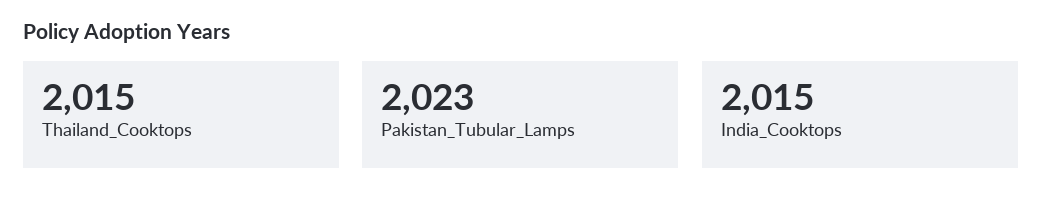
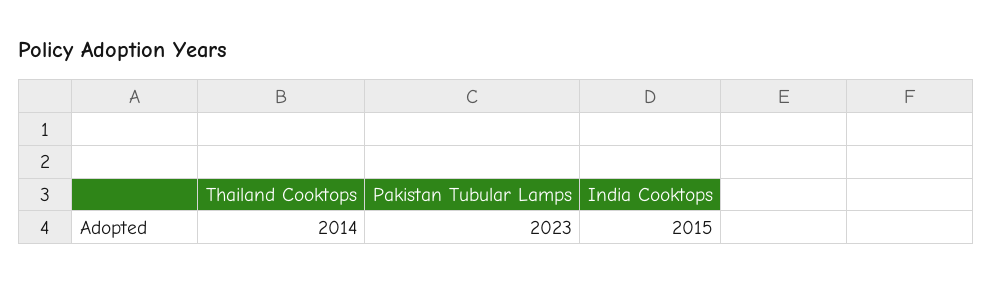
  {
-   "Thailand_Cooktops": 2015,
+   "Thailand_Cooktops": 2014,
    "Pakistan_Tubular_Lamps": 2023,
    "India_Cooktops": 2015
  }

